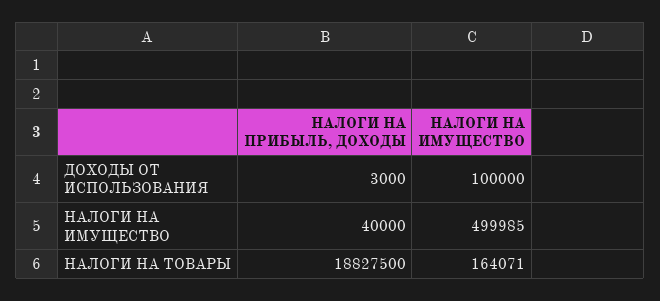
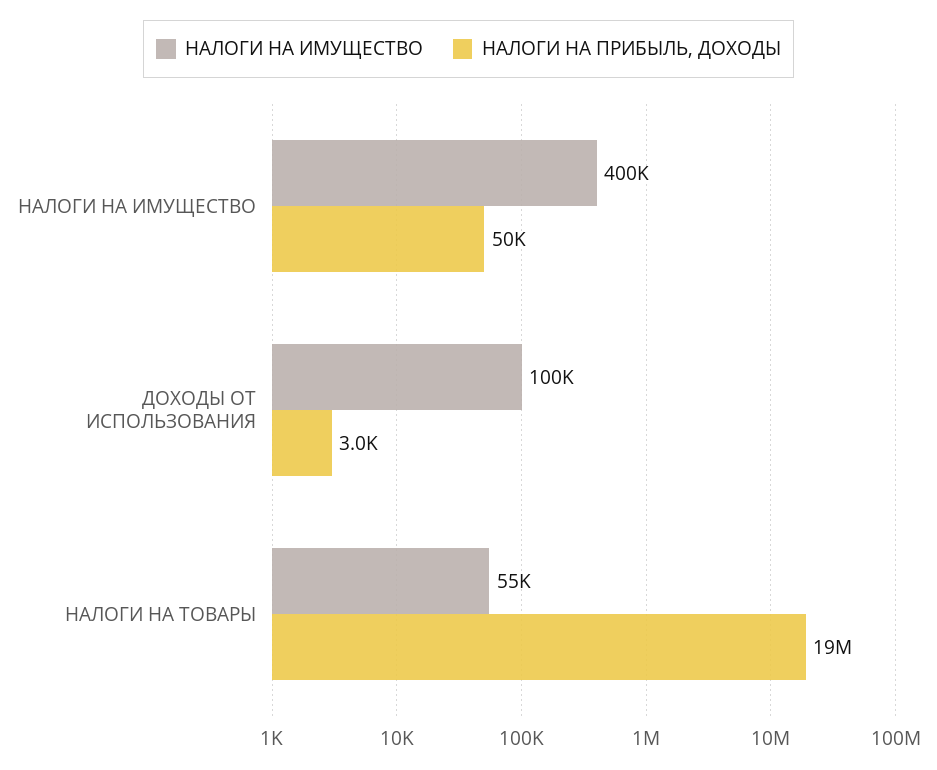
  {
    "НАЛОГИ НА ПРИБЫЛЬ, ДОХОДЫ": {
      "ДОХОДЫ ОТ ИСПОЛЬЗОВАНИЯ": 3000,
-     "НАЛОГИ НА ИМУЩЕСТВО": 40000,
+     "НАЛОГИ НА ИМУЩЕСТВО": 50000,
      "НАЛОГИ НА ТОВАРЫ": 18827500
    },
    "НАЛОГИ НА ИМУЩЕСТВО": {
      "ДОХОДЫ ОТ ИСПОЛЬЗОВАНИЯ": 100000,
-     "НАЛОГИ НА ИМУЩЕСТВО": 499985,
+     "НАЛОГИ НА ИМУЩЕСТВО": 400000,
-     "НАЛОГИ НА ТОВАРЫ": 164071
+     "НАЛОГИ НА ТОВАРЫ": 55000
    }
  }

